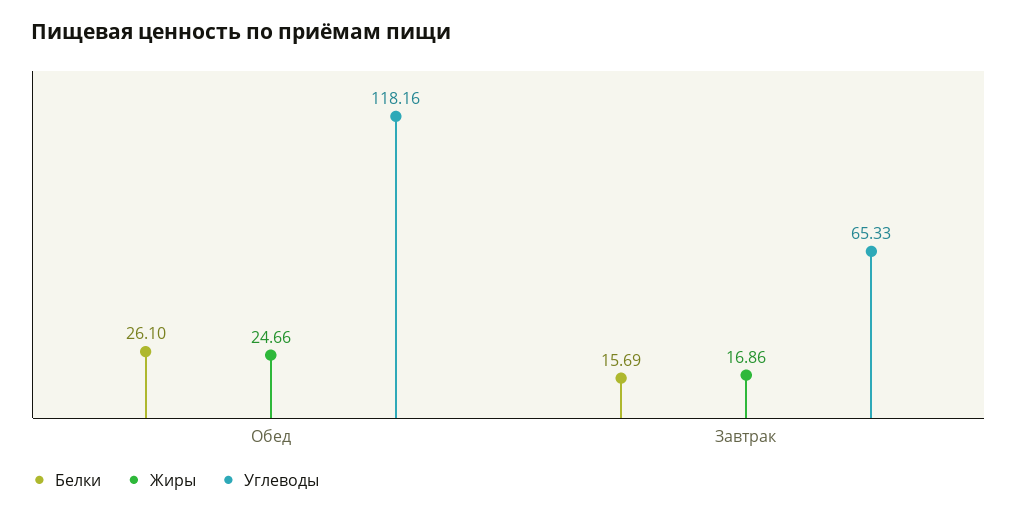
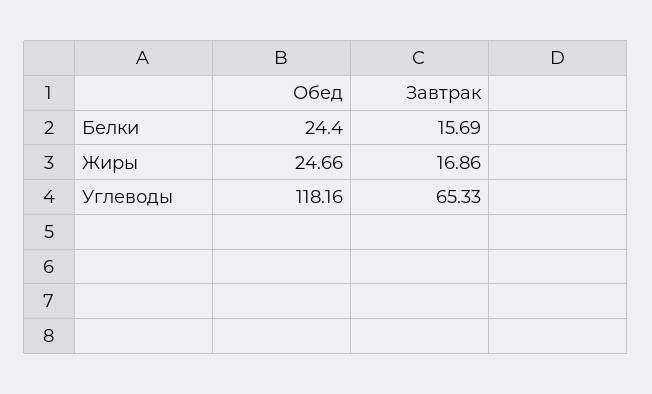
  {
    "Белки": {
-     "Обед": 26.1,
+     "Обед": 24.4,
      "Завтрак": 15.69
    },
    "Жиры": {
      "Обед": 24.66,
      "Завтрак": 16.86
    },
    "Углеводы": {
      "Обед": 118.16,
      "Завтрак": 65.33
    }
  }

